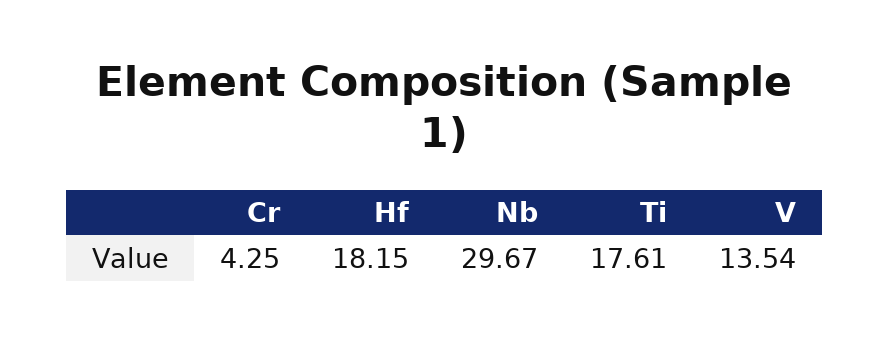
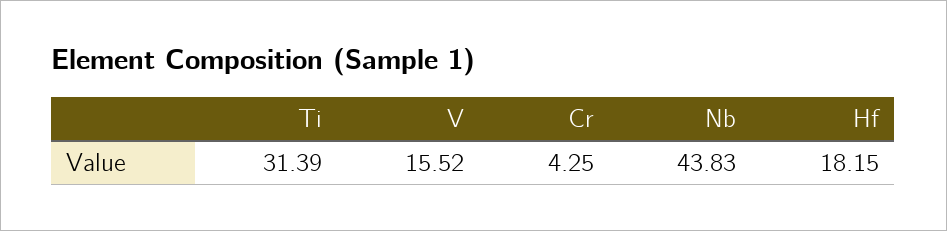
  {
    "Cr": 4.25,
    "Hf": 18.15,
-   "Nb": 29.67,
+   "Nb": 43.83,
-   "Ti": 17.61,
+   "Ti": 31.39,
-   "V": 13.54
+   "V": 15.52
  }

